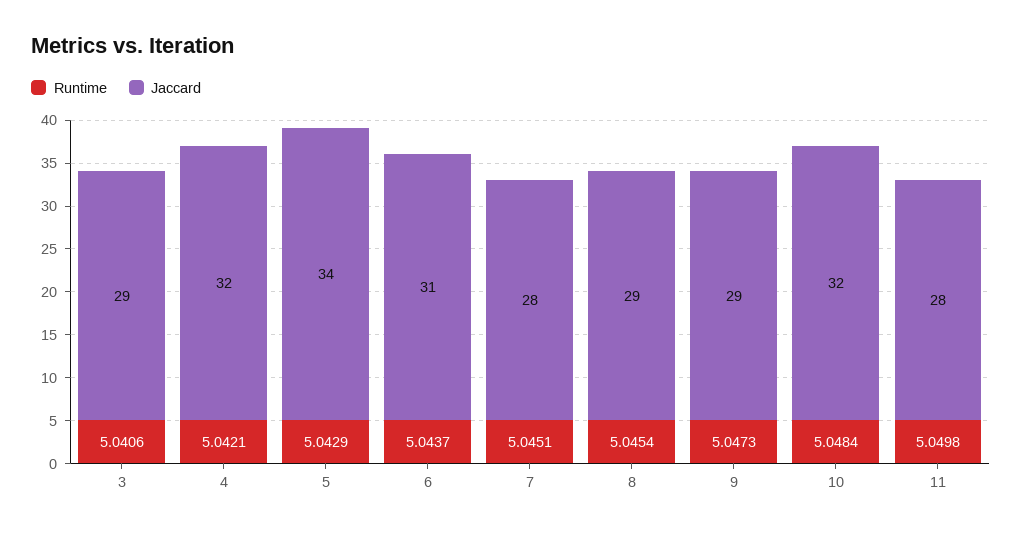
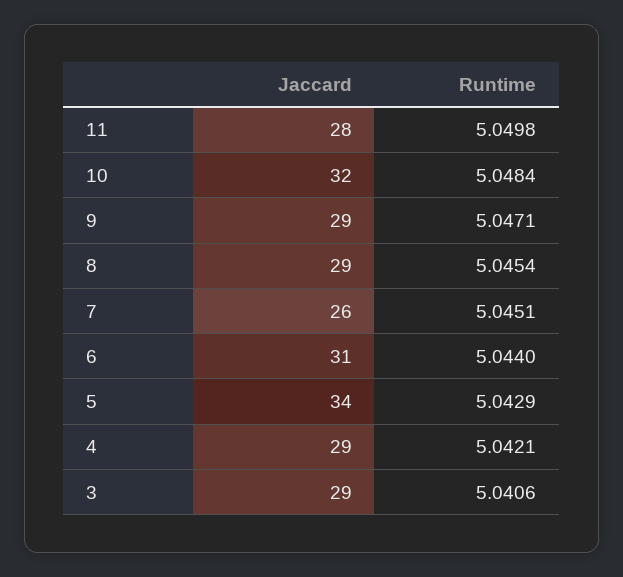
  {
    "Runtime": {
      "3": 5.0406,
      "4": 5.0421,
      "5": 5.0429,
-     "6": 5.0437,
+     "6": 5.044,
      "7": 5.0451,
      "8": 5.0454,
-     "9": 5.0473,
+     "9": 5.0471,
      "10": 5.0484,
      "11": 5.0498
    },
    "Jaccard": {
      "3": 29,
-     "4": 32,
+     "4": 29,
      "5": 34,
      "6": 31,
-     "7": 28,
+     "7": 26,
      "8": 29,
      "9": 29,
      "10": 32,
      "11": 28
    }
  }

